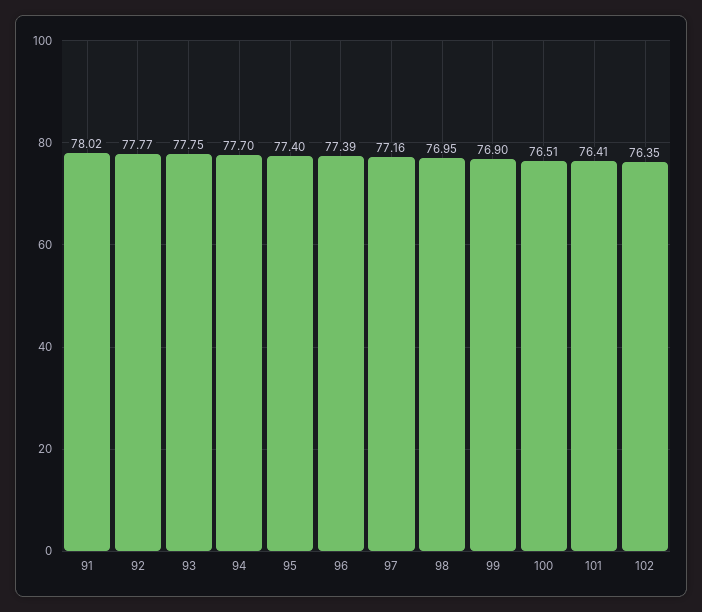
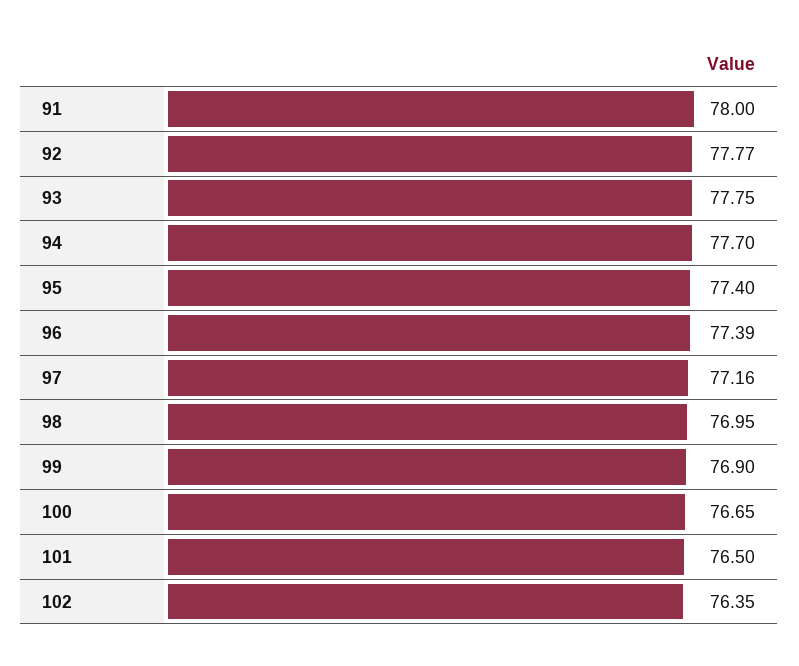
  {
-   "91": 78.02,
+   "91": 78,
    "92": 77.77,
    "93": 77.75,
    "94": 77.7,
    "95": 77.4,
    "96": 77.39,
    "97": 77.16,
    "98": 76.95,
    "99": 76.9,
-   "100": 76.51,
+   "100": 76.65,
-   "101": 76.41,
+   "101": 76.5,
    "102": 76.35
  }

